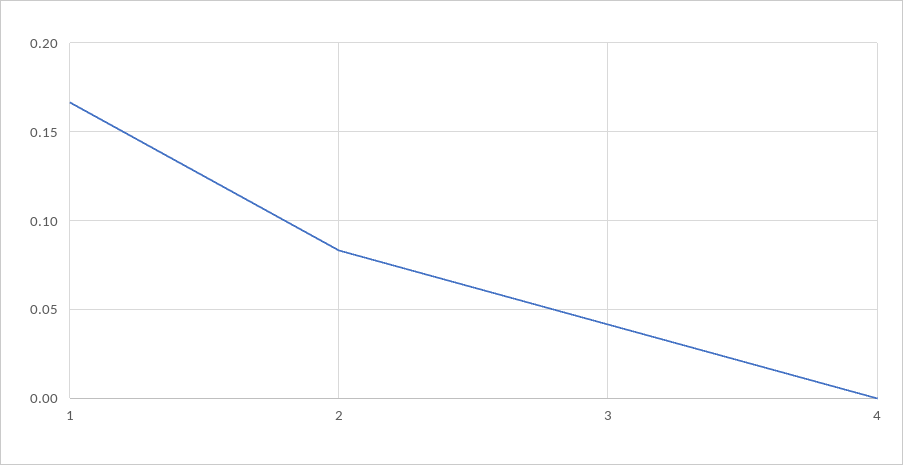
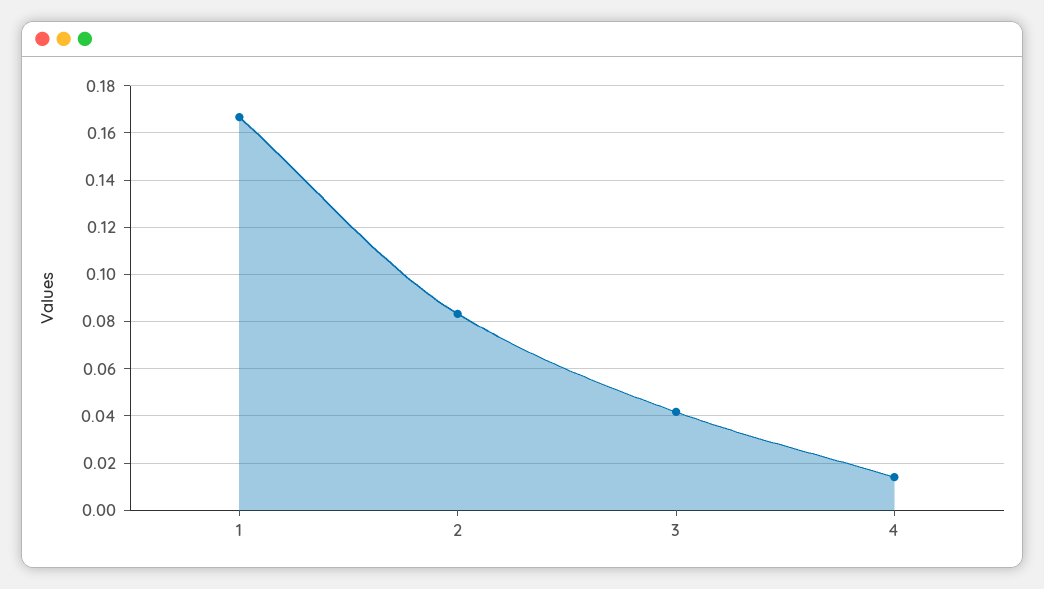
  {
    "1": 0.165,
    "2": 0.085,
    "3": 0.04,
-   "4": 0
+   "4": 0.015
  }

